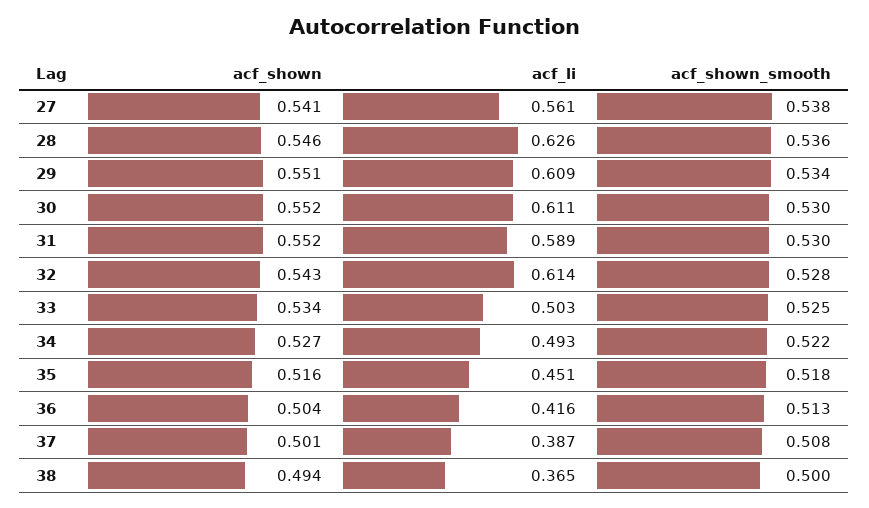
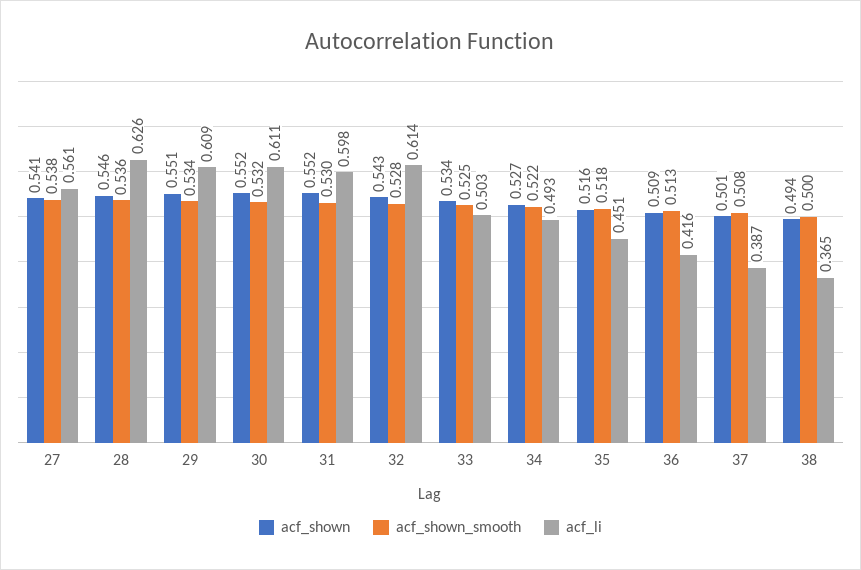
  {
    "acf_shown": {
      "27": 0.541,
      "28": 0.546,
      "29": 0.551,
      "30": 0.552,
      "31": 0.552,
      "32": 0.543,
      "33": 0.534,
      "34": 0.527,
      "35": 0.516,
-     "36": 0.504,
+     "36": 0.509,
      "37": 0.501,
      "38": 0.494
    },
    "acf_li": {
      "27": 0.561,
      "28": 0.626,
      "29": 0.609,
      "30": 0.611,
-     "31": 0.589,
+     "31": 0.598,
      "32": 0.614,
      "33": 0.503,
      "34": 0.493,
      "35": 0.451,
      "36": 0.416,
      "37": 0.387,
      "38": 0.365
    },
    "acf_shown_smooth": {
      "27": 0.538,
      "28": 0.536,
      "29": 0.534,
-     "30": 0.53,
+     "30": 0.532,
      "31": 0.53,
      "32": 0.528,
      "33": 0.525,
      "34": 0.522,
      "35": 0.518,
      "36": 0.513,
      "37": 0.508,
      "38": 0.5
    }
  }

